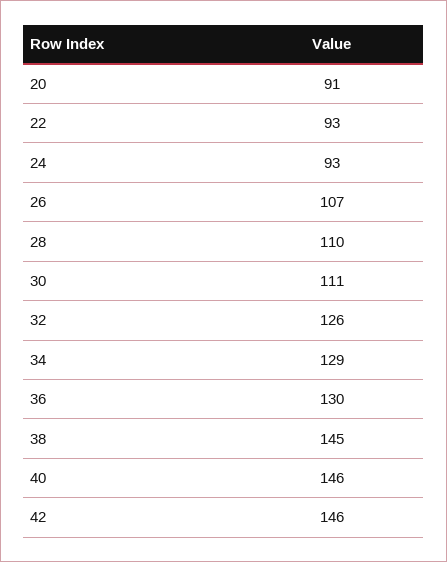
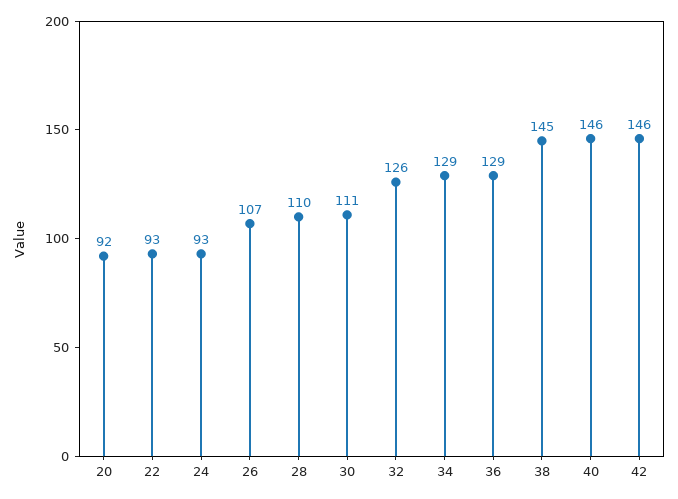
  {
-   "20": 91,
+   "20": 92,
    "22": 93,
    "24": 93,
    "26": 107,
    "28": 110,
    "30": 111,
    "32": 126,
    "34": 129,
-   "36": 130,
+   "36": 129,
    "38": 145,
    "40": 146,
    "42": 146
  }

